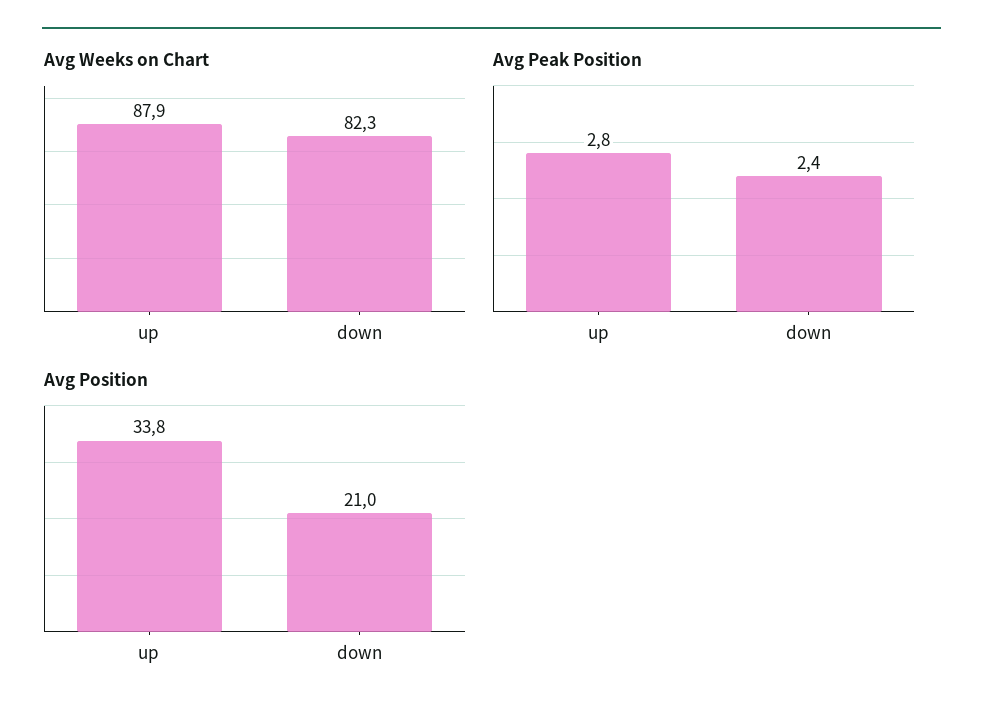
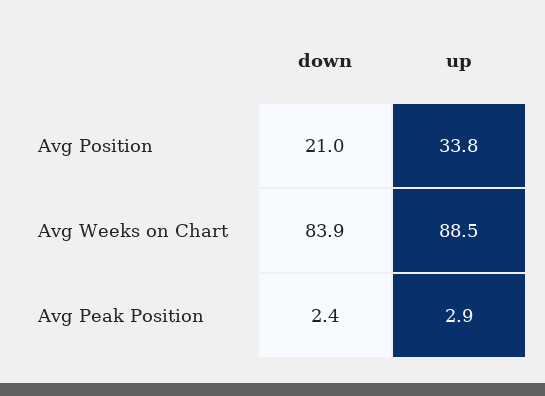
  {
    "Avg Weeks on Chart": {
-     "up": 87.9,
+     "up": 88.5,
-     "down": 82.3
+     "down": 83.9
    },
    "Avg Peak Position": {
-     "up": 2.8,
+     "up": 2.9,
      "down": 2.4
    },
    "Avg Position": {
      "up": 33.8,
      "down": 21
    }
  }

